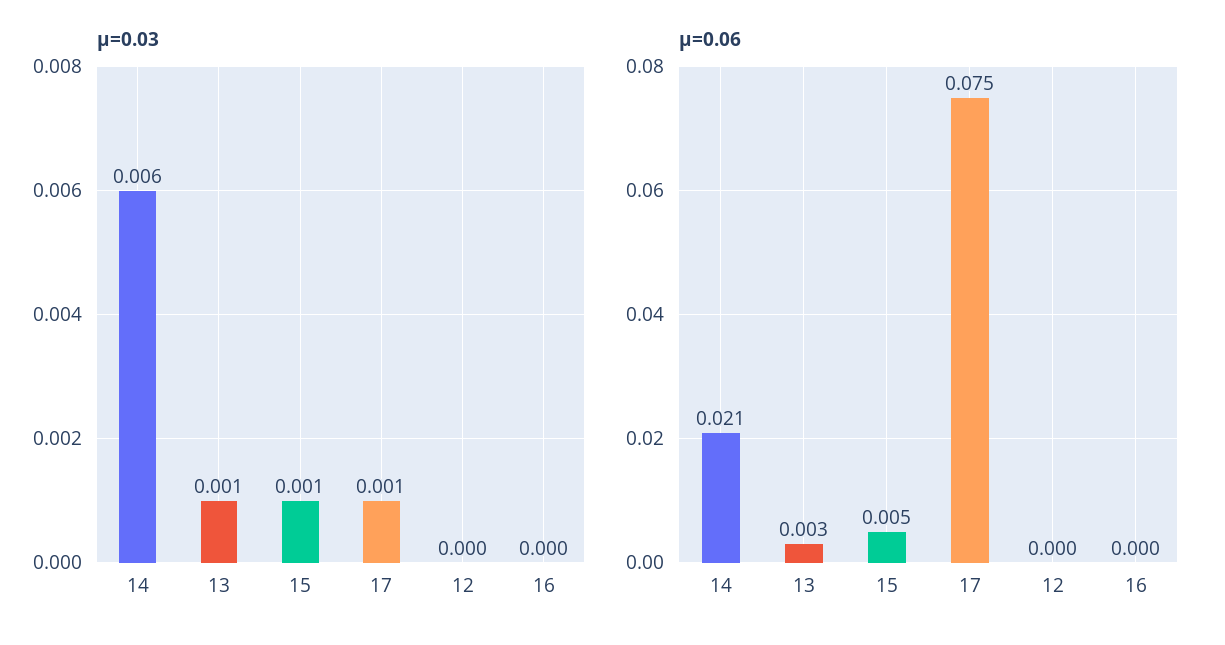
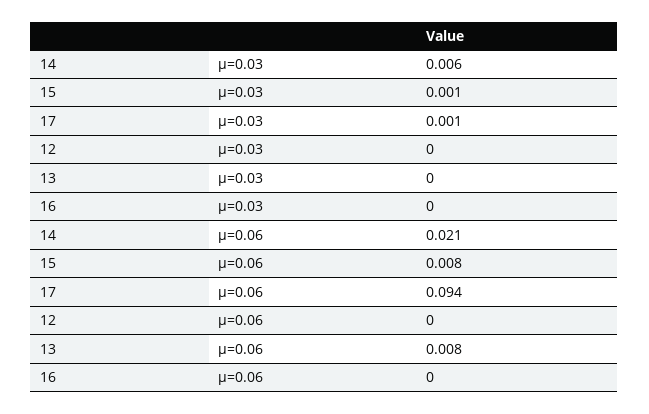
  {
    "μ=0.03": {
      "14": 0.006,
-     "13": 0.001,
+     "13": 0,
      "15": 0.001,
      "17": 0.001,
      "12": 0,
      "16": 0
    },
    "μ=0.06": {
      "14": 0.021,
-     "13": 0.003,
+     "13": 0.008,
-     "15": 0.005,
+     "15": 0.008,
-     "17": 0.075,
+     "17": 0.094,
      "12": 0,
      "16": 0
    }
  }

